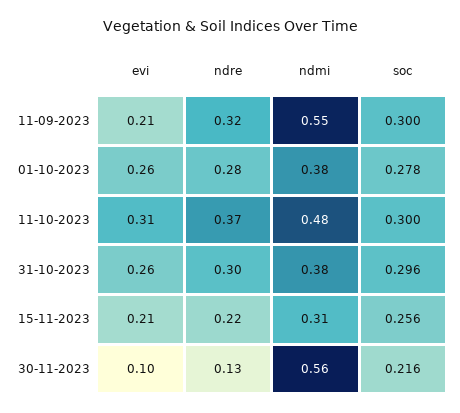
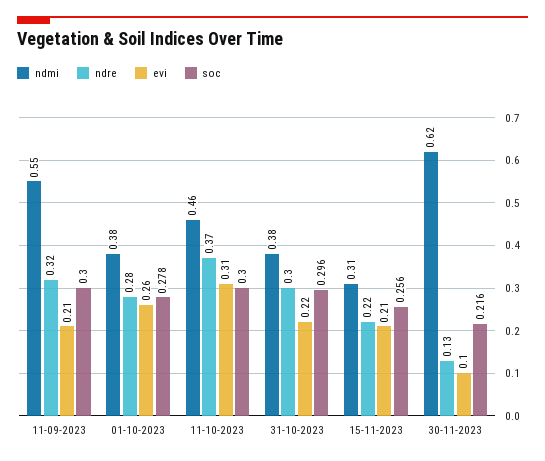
  {
    "evi": {
      "11-09-2023": 0.21,
      "01-10-2023": 0.26,
      "11-10-2023": 0.31,
-     "31-10-2023": 0.26,
+     "31-10-2023": 0.22,
      "15-11-2023": 0.21,
      "30-11-2023": 0.1
    },
    "ndre": {
      "11-09-2023": 0.32,
      "01-10-2023": 0.28,
      "11-10-2023": 0.37,
      "31-10-2023": 0.3,
      "15-11-2023": 0.22,
      "30-11-2023": 0.13
    },
    "ndmi": {
      "11-09-2023": 0.55,
      "01-10-2023": 0.38,
-     "11-10-2023": 0.48,
+     "11-10-2023": 0.46,
      "31-10-2023": 0.38,
      "15-11-2023": 0.31,
-     "30-11-2023": 0.56
+     "30-11-2023": 0.62
    },
    "soc": {
      "11-09-2023": 0.3,
      "01-10-2023": 0.278,
      "11-10-2023": 0.3,
      "31-10-2023": 0.296,
      "15-11-2023": 0.256,
      "30-11-2023": 0.216
    }
  }

